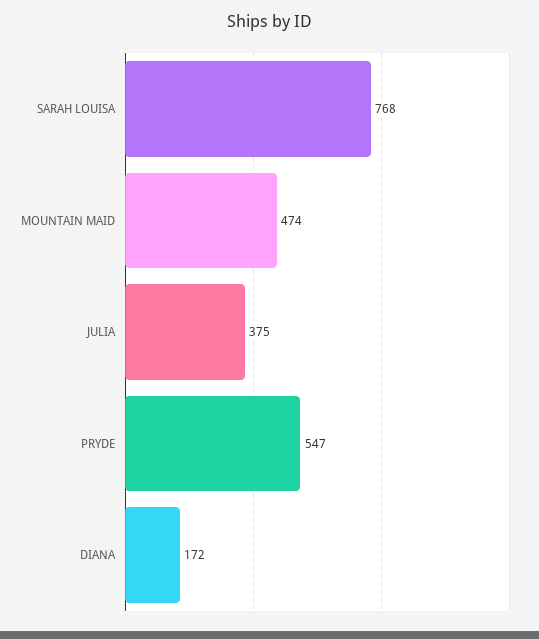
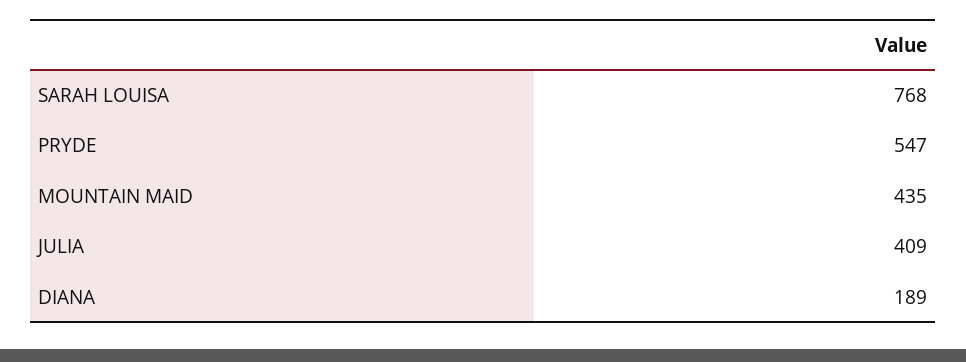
  {
    "SARAH LOUISA": 768,
-   "MOUNTAIN MAID": 474,
+   "MOUNTAIN MAID": 435,
-   "JULIA": 375,
+   "JULIA": 409,
    "PRYDE": 547,
-   "DIANA": 172
+   "DIANA": 189
  }

